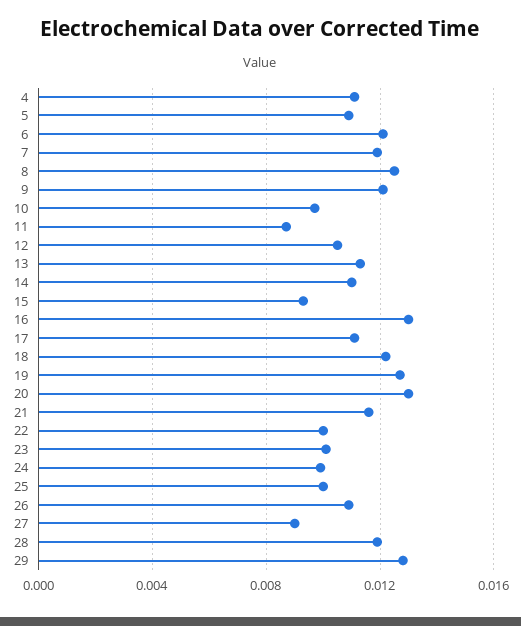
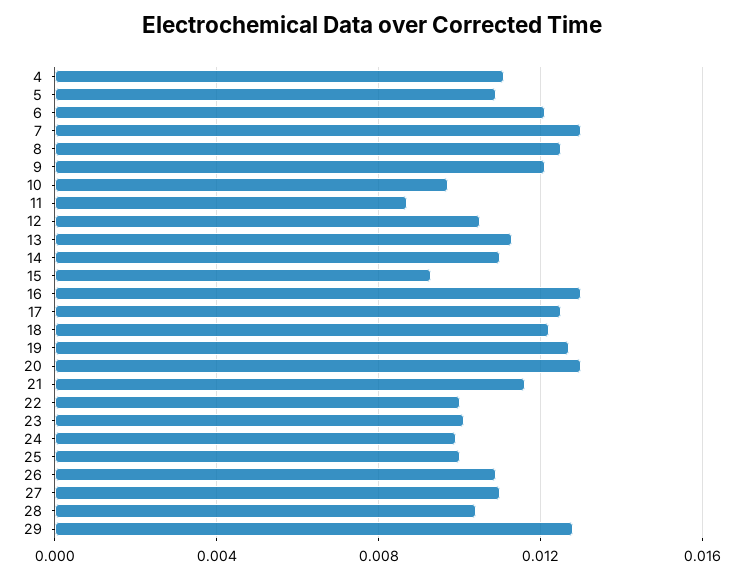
  {
    "4": 0.011,
    "5": 0.011,
    "6": 0.012,
-   "7": 0.012,
+   "7": 0.013,
    "8": 0.0125,
    "9": 0.012,
    "10": 0.0095,
    "11": 0.0085,
    "12": 0.0105,
    "13": 0.0115,
    "14": 0.011,
    "15": 0.0095,
    "16": 0.013,
-   "17": 0.011,
+   "17": 0.0125,
    "18": 0.012,
    "19": 0.0125,
    "20": 0.013,
    "21": 0.0115,
    "22": 0.01,
    "23": 0.01,
    "24": 0.01,
    "25": 0.01,
    "26": 0.011,
-   "27": 0.009,
+   "27": 0.011,
-   "28": 0.012,
+   "28": 0.0105,
    "29": 0.013
  }

